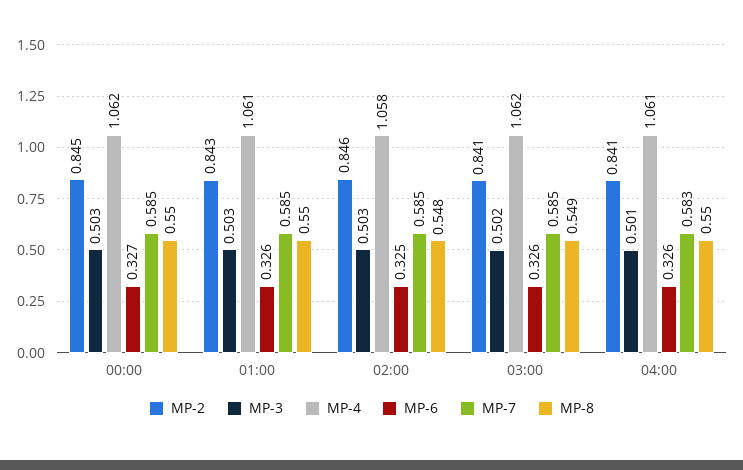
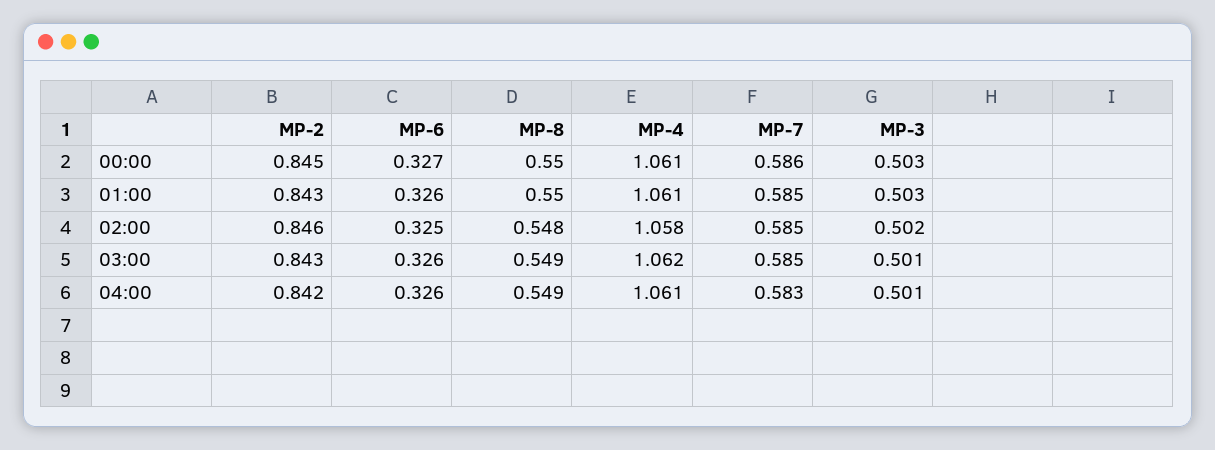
  {
    "MP-2": {
      "00:00": 0.845,
      "01:00": 0.843,
      "02:00": 0.846,
-     "03:00": 0.841,
+     "03:00": 0.843,
-     "04:00": 0.841
+     "04:00": 0.842
    },
    "MP-3": {
      "00:00": 0.503,
      "01:00": 0.503,
-     "02:00": 0.503,
+     "02:00": 0.502,
-     "03:00": 0.502,
+     "03:00": 0.501,
      "04:00": 0.501
    },
    "MP-4": {
-     "00:00": 1.062,
+     "00:00": 1.061,
      "01:00": 1.061,
      "02:00": 1.058,
      "03:00": 1.062,
      "04:00": 1.061
    },
    "MP-6": {
      "00:00": 0.327,
      "01:00": 0.326,
      "02:00": 0.325,
      "03:00": 0.326,
      "04:00": 0.326
    },
    "MP-7": {
-     "00:00": 0.585,
+     "00:00": 0.586,
      "01:00": 0.585,
      "02:00": 0.585,
      "03:00": 0.585,
      "04:00": 0.583
    },
    "MP-8": {
      "00:00": 0.55,
      "01:00": 0.55,
      "02:00": 0.548,
      "03:00": 0.549,
-     "04:00": 0.55
+     "04:00": 0.549
    }
  }

